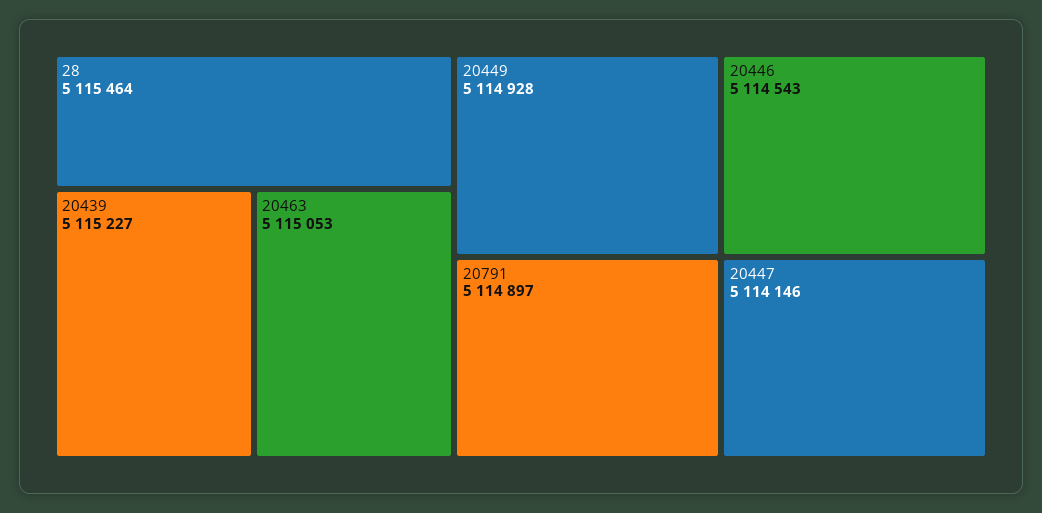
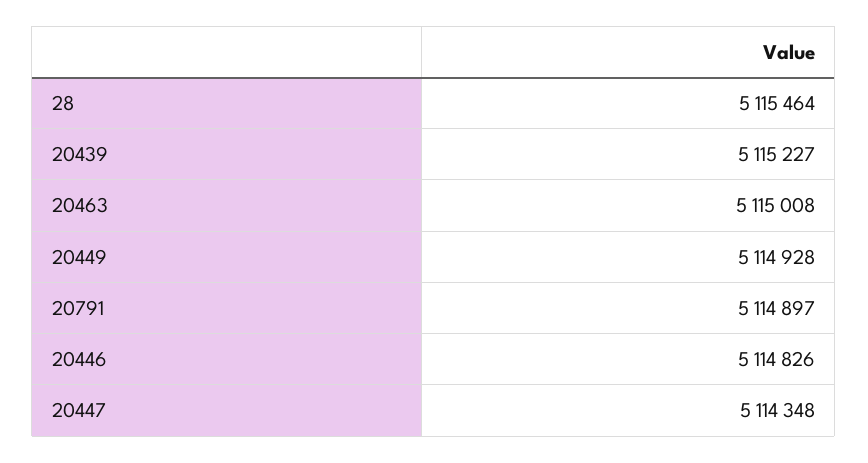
  {
    "28": 5115464,
    "20439": 5115227,
-   "20463": 5115053,
+   "20463": 5115008,
    "20449": 5114928,
    "20791": 5114897,
-   "20446": 5114543,
+   "20446": 5114826,
-   "20447": 5114146
+   "20447": 5114348
  }

